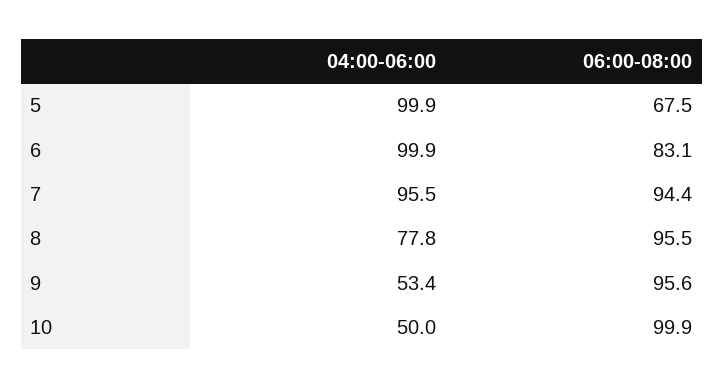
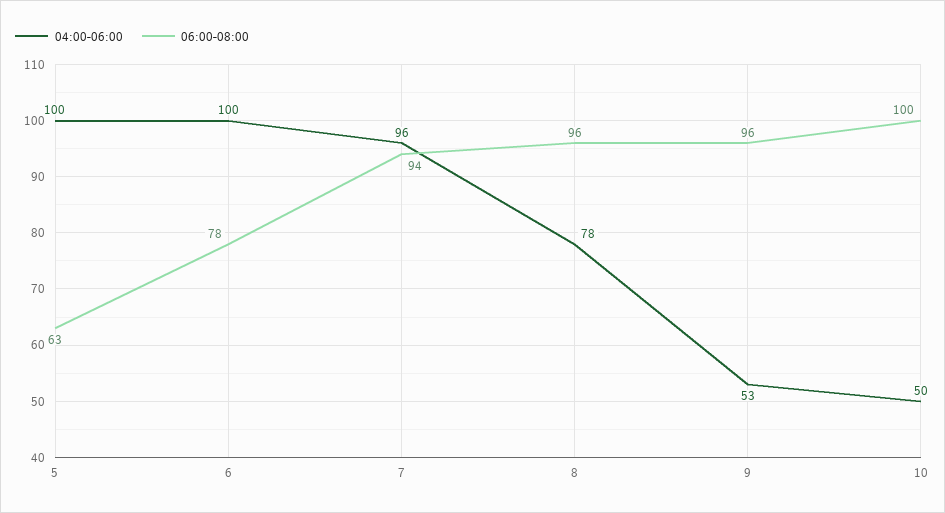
  {
    "04:00-06:00": {
      "5": 99.9,
      "6": 99.9,
      "7": 95.5,
      "8": 77.8,
      "9": 53.4,
      "10": 50
    },
    "06:00-08:00": {
-     "5": 67.5,
+     "5": 63,
-     "6": 83.1,
+     "6": 78,
      "7": 94.4,
      "8": 95.5,
      "9": 95.6,
      "10": 99.9
    }
  }

